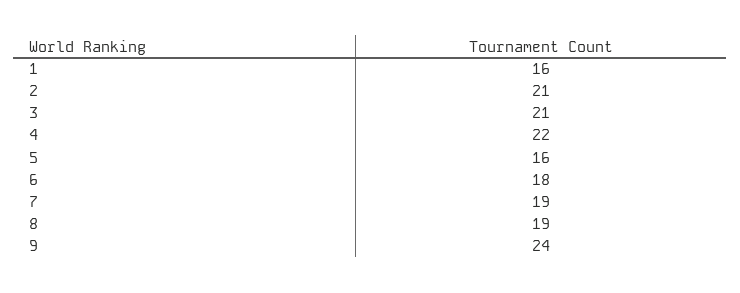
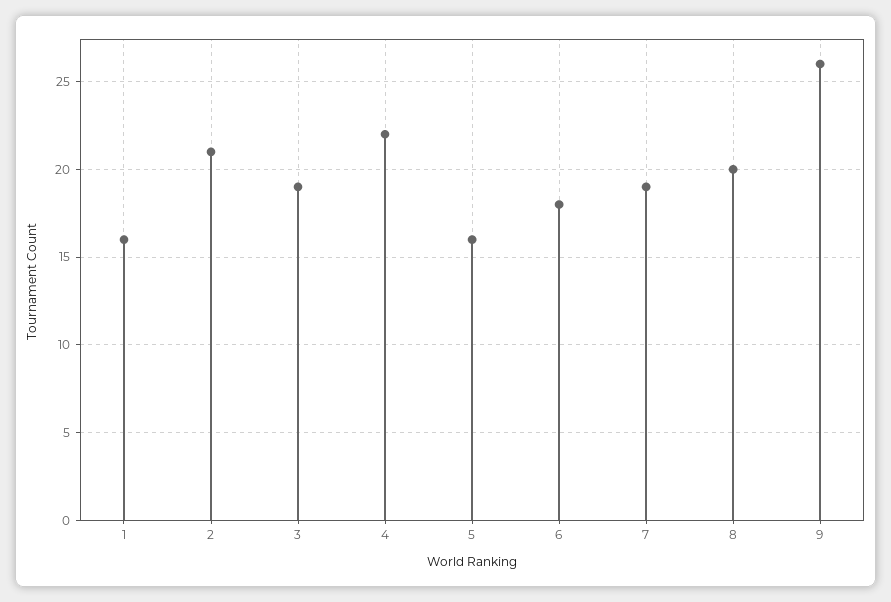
  {
    "1": 16,
    "2": 21,
-   "3": 21,
+   "3": 19,
    "4": 22,
    "5": 16,
    "6": 18,
    "7": 19,
-   "8": 19,
+   "8": 20,
-   "9": 24
+   "9": 26
  }

